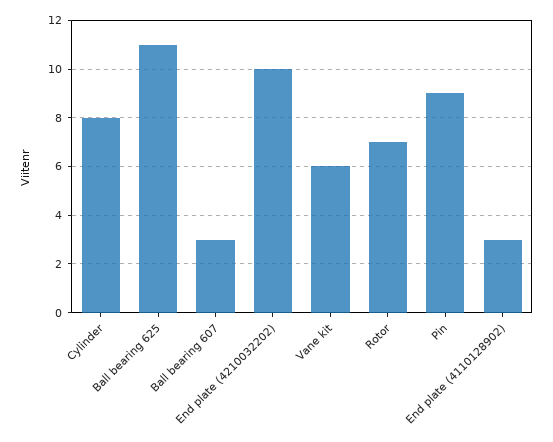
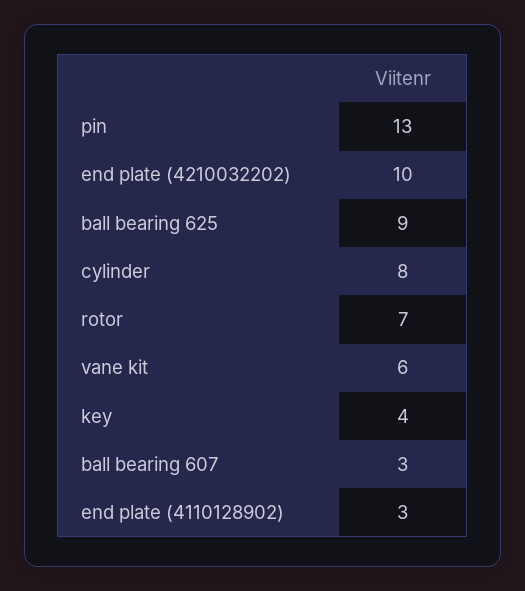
  {
    "Cylinder": 8,
-   "Ball bearing 625": 11,
+   "Ball bearing 625": 9,
    "Ball bearing 607": 3,
    "End plate (4210032202)": 10,
    "Vane kit": 6,
    "Rotor": 7,
-   "Pin": 9,
+   "Pin": 13,
-   "End plate (4110128902)": 3
+   "End plate (4110128902)": 3,
+   "key": 4
  }

